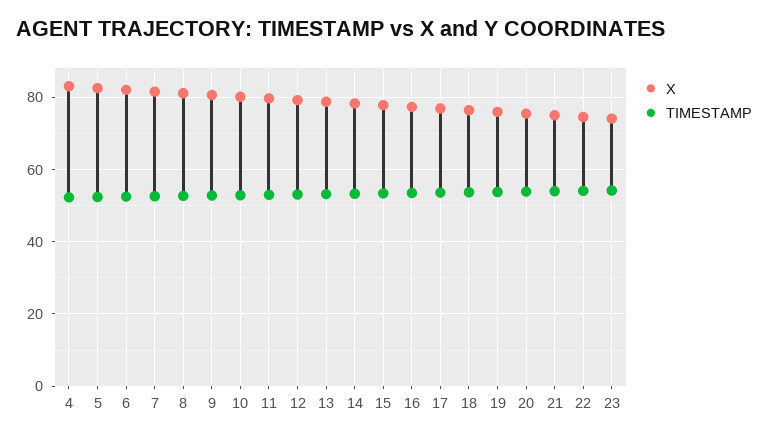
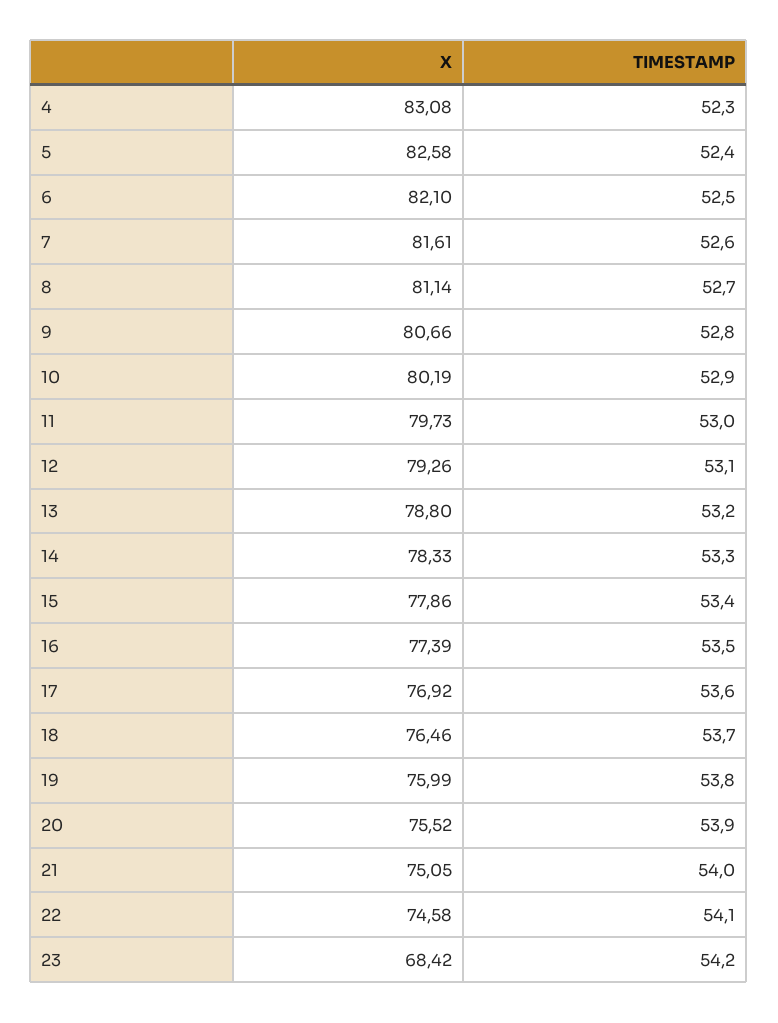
  {
    "X": {
      "4": 83.08,
      "5": 82.58,
      "6": 82.1,
      "7": 81.61,
      "8": 81.14,
      "9": 80.66,
      "10": 80.19,
      "11": 79.73,
      "12": 79.26,
      "13": 78.8,
      "14": 78.33,
      "15": 77.86,
      "16": 77.39,
      "17": 76.92,
      "18": 76.46,
      "19": 75.99,
      "20": 75.52,
      "21": 75.05,
      "22": 74.58,
-     "23": 74
+     "23": 68.42
    },
    "TIMESTAMP": {
      "4": 52.3,
      "5": 52.4,
      "6": 52.5,
      "7": 52.6,
      "8": 52.7,
      "9": 52.8,
      "10": 52.9,
      "11": 53,
      "12": 53.1,
      "13": 53.2,
      "14": 53.3,
      "15": 53.4,
      "16": 53.5,
      "17": 53.6,
      "18": 53.7,
      "19": 53.8,
      "20": 53.9,
      "21": 54,
      "22": 54.1,
      "23": 54.2
    }
  }

